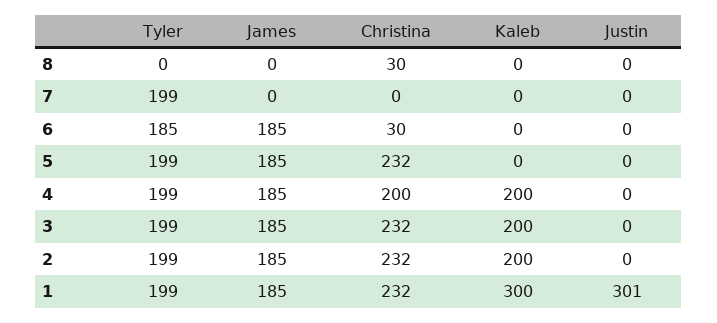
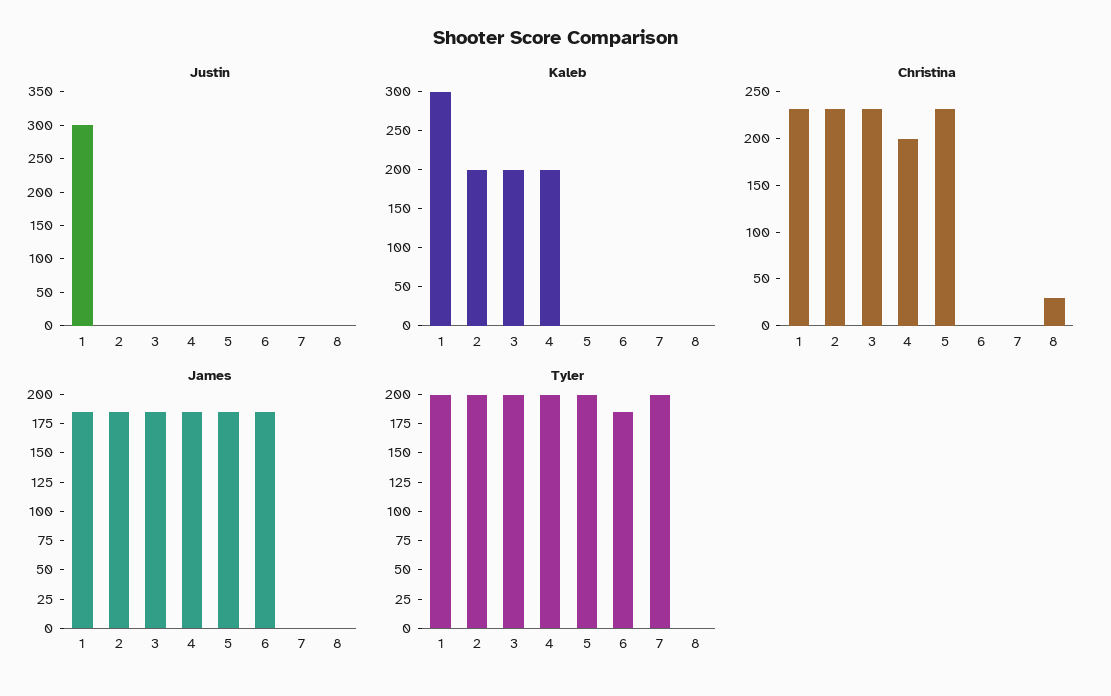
  {
    "Tyler": {
      "8": 0,
      "7": 199,
      "6": 185,
      "5": 199,
      "4": 199,
      "3": 199,
      "2": 199,
      "1": 199
    },
    "James": {
      "8": 0,
      "7": 0,
      "6": 185,
      "5": 185,
      "4": 185,
      "3": 185,
      "2": 185,
      "1": 185
    },
    "Christina": {
      "8": 30,
      "7": 0,
-     "6": 30,
+     "6": 0,
      "5": 232,
      "4": 200,
      "3": 232,
      "2": 232,
      "1": 232
    },
    "Kaleb": {
      "8": 0,
      "7": 0,
      "6": 0,
      "5": 0,
      "4": 200,
      "3": 200,
      "2": 200,
      "1": 300
    },
    "Justin": {
      "8": 0,
      "7": 0,
      "6": 0,
      "5": 0,
      "4": 0,
      "3": 0,
      "2": 0,
      "1": 301
    }
  }

